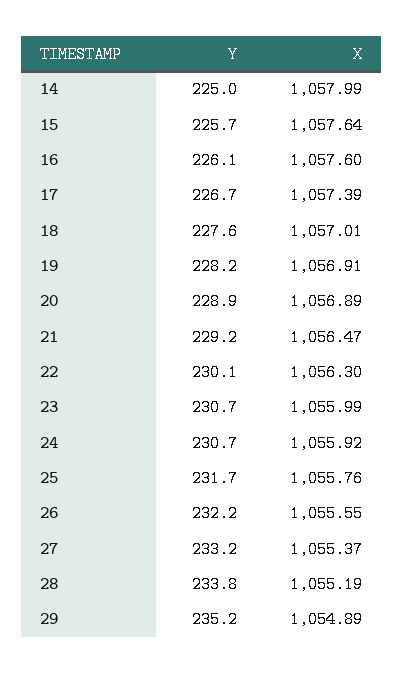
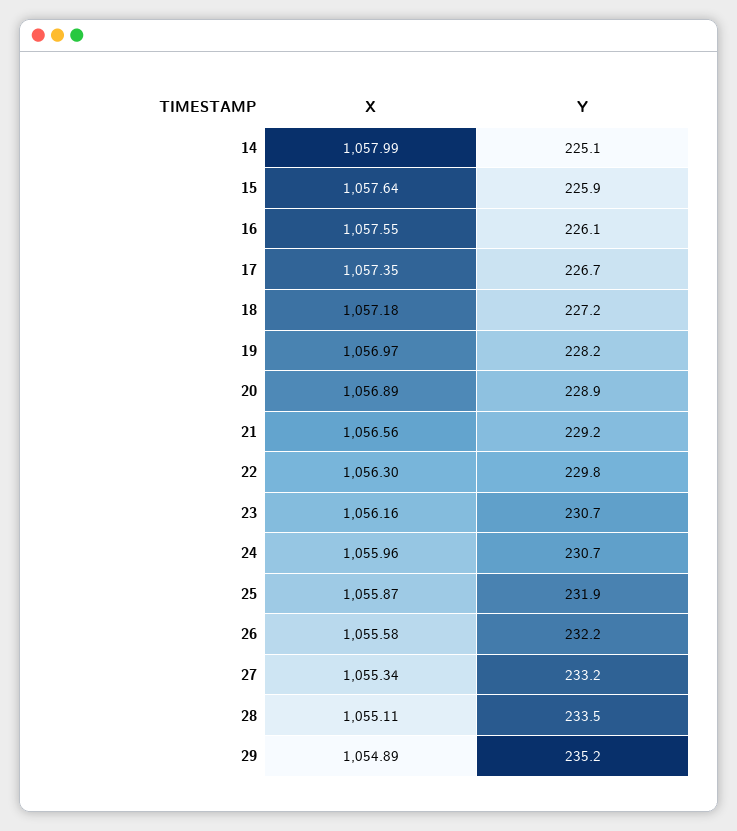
  {
    "Y": {
-     "14": 225,
+     "14": 225.1,
-     "15": 225.7,
+     "15": 225.9,
      "16": 226.1,
      "17": 226.7,
-     "18": 227.6,
+     "18": 227.2,
      "19": 228.2,
      "20": 228.9,
      "21": 229.2,
-     "22": 230.1,
+     "22": 229.8,
      "23": 230.7,
      "24": 230.7,
-     "25": 231.7,
+     "25": 231.9,
      "26": 232.2,
      "27": 233.2,
-     "28": 233.8,
+     "28": 233.5,
      "29": 235.2
    },
    "X": {
      "14": 1057.99,
      "15": 1057.64,
-     "16": 1057.6,
+     "16": 1057.55,
-     "17": 1057.39,
+     "17": 1057.35,
-     "18": 1057.01,
+     "18": 1057.18,
-     "19": 1056.91,
+     "19": 1056.97,
      "20": 1056.89,
-     "21": 1056.47,
+     "21": 1056.56,
      "22": 1056.3,
-     "23": 1055.99,
+     "23": 1056.16,
-     "24": 1055.92,
+     "24": 1055.96,
-     "25": 1055.76,
+     "25": 1055.87,
-     "26": 1055.55,
+     "26": 1055.58,
-     "27": 1055.37,
+     "27": 1055.34,
-     "28": 1055.19,
+     "28": 1055.11,
      "29": 1054.89
    }
  }

